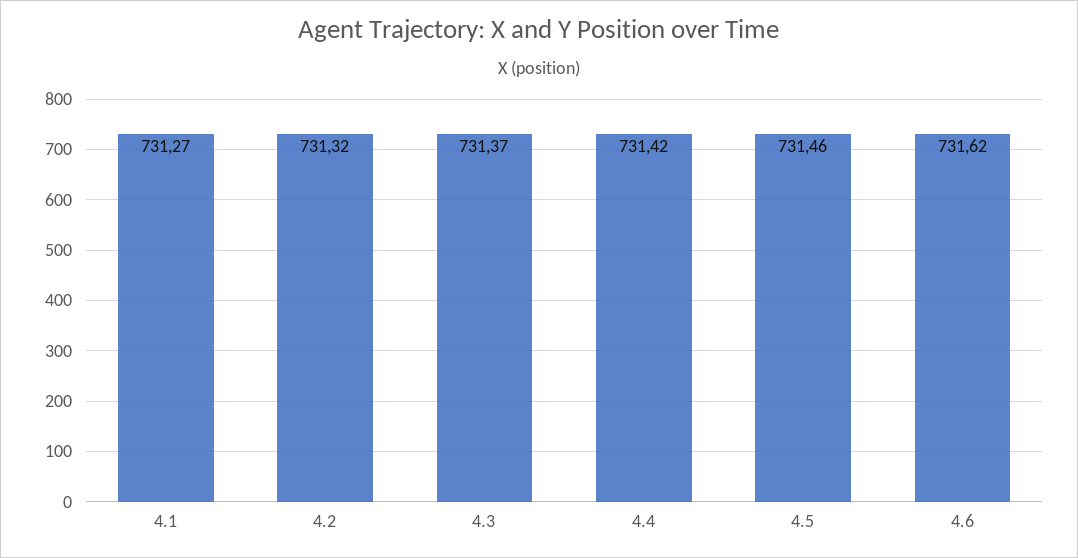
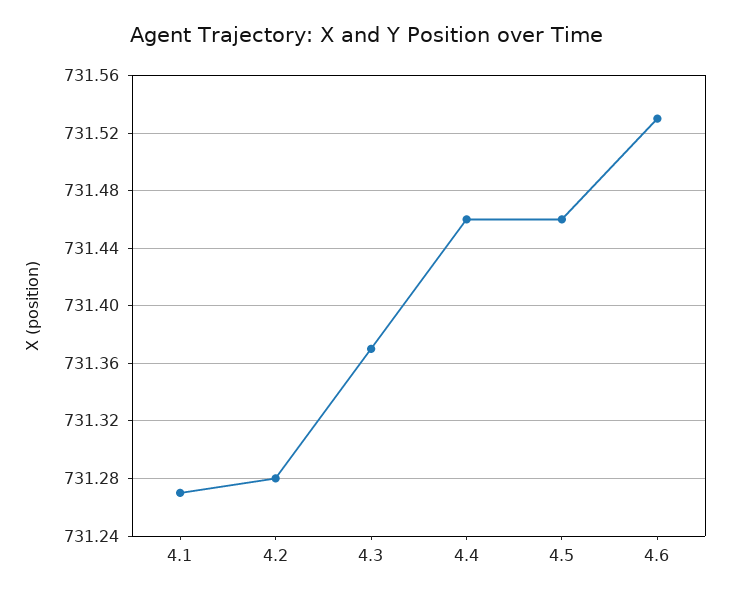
  {
    "4.1": 731.27,
-   "4.2": 731.32,
+   "4.2": 731.28,
    "4.3": 731.37,
-   "4.4": 731.42,
+   "4.4": 731.46,
    "4.5": 731.46,
-   "4.6": 731.62
+   "4.6": 731.53
  }

